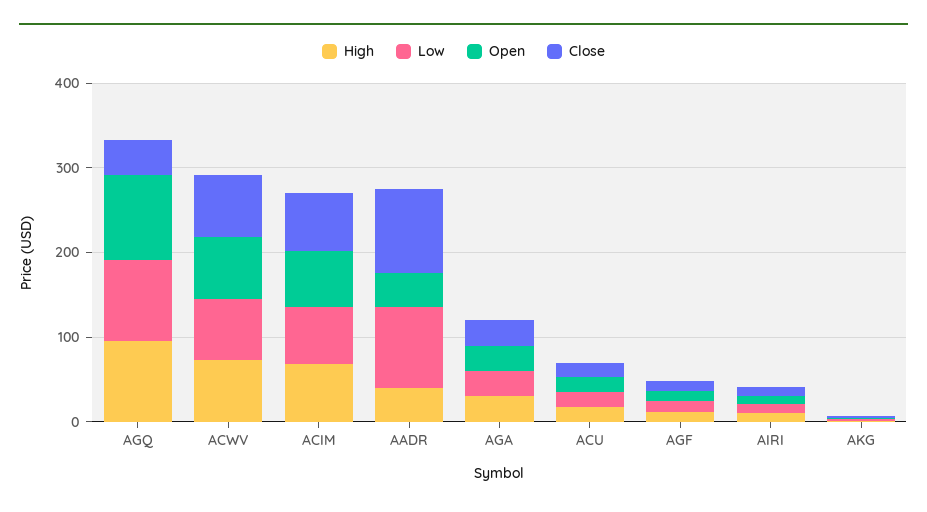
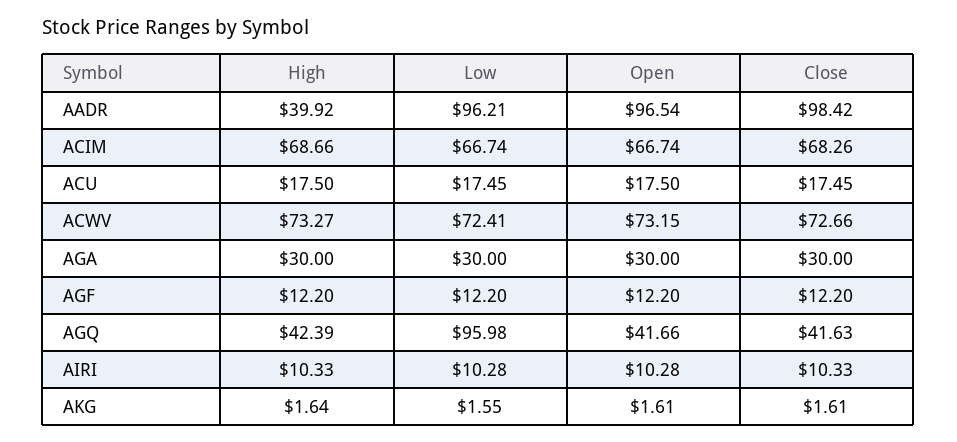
  {
    "High": {
-     "AGQ": 100,
+     "AGQ": 42.39,
      "ACWV": 73.27,
      "ACIM": 68.66,
      "AADR": 39.92,
      "AGA": 30,
      "ACU": 17.5,
      "AGF": 12.2,
      "AIRI": 10.33,
      "AKG": 1.64
    },
    "Low": {
      "AGQ": 95.98,
      "ACWV": 72.41,
      "ACIM": 66.74,
      "AADR": 96.21,
      "AGA": 30,
      "ACU": 17.45,
      "AGF": 12.2,
      "AIRI": 10.28,
      "AKG": 1.55
    },
    "Open": {
-     "AGQ": 100,
+     "AGQ": 41.66,
      "ACWV": 73.15,
      "ACIM": 66.74,
-     "AADR": 40,
+     "AADR": 96.54,
      "AGA": 30,
      "ACU": 17.5,
      "AGF": 12.2,
      "AIRI": 10.28,
      "AKG": 1.61
    },
    "Close": {
      "AGQ": 41.63,
      "ACWV": 72.66,
      "ACIM": 68.26,
      "AADR": 98.42,
      "AGA": 30,
      "ACU": 17.45,
      "AGF": 12.2,
      "AIRI": 10.33,
      "AKG": 1.61
    }
  }

